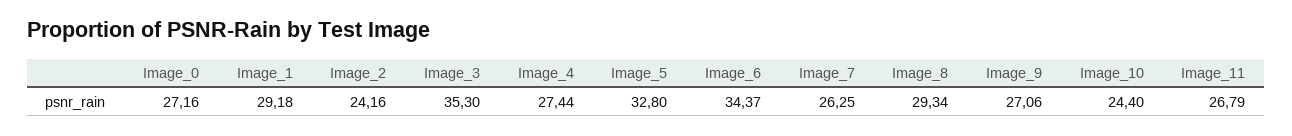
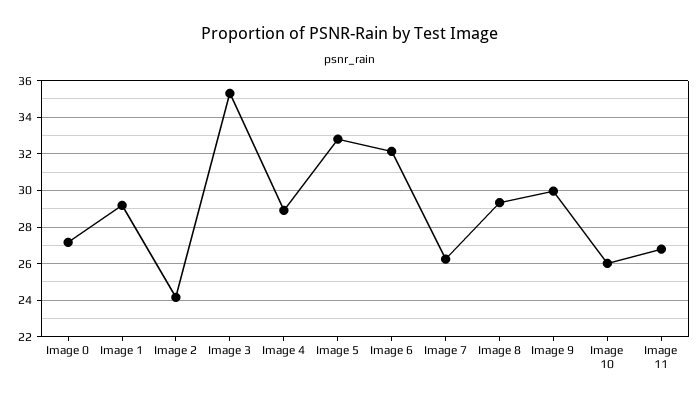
  {
    "Image_0": 27.16,
    "Image_1": 29.18,
    "Image_2": 24.16,
    "Image_3": 35.3,
-   "Image_4": 27.44,
+   "Image_4": 29,
    "Image_5": 32.8,
-   "Image_6": 34.37,
+   "Image_6": 32,
    "Image_7": 26.25,
    "Image_8": 29.34,
-   "Image_9": 27.06,
+   "Image_9": 30,
-   "Image_10": 24.4,
+   "Image_10": 26,
    "Image_11": 26.79
  }

